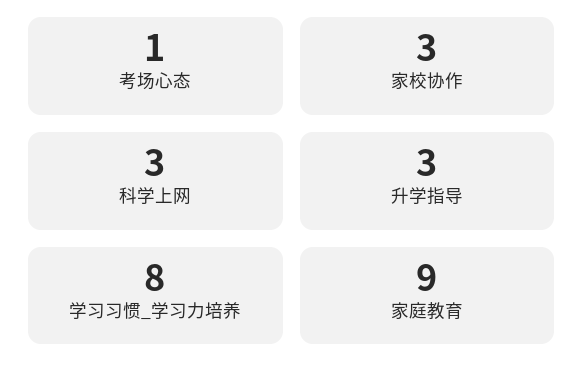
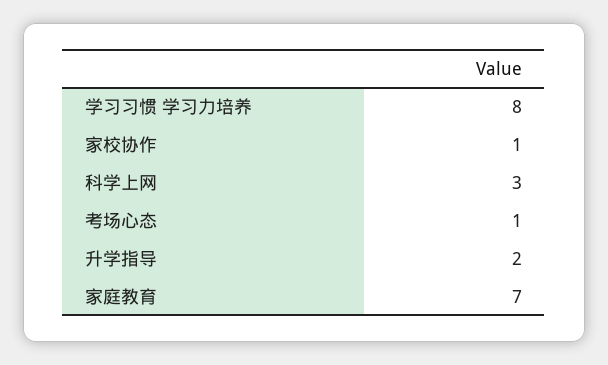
  {
    "考场心态": 1,
-   "家校协作": 3,
+   "家校协作": 1,
    "科学上网": 3,
-   "升学指导": 3,
+   "升学指导": 2,
    "学习习惯_学习力培养": 8,
-   "家庭教育": 9
+   "家庭教育": 7
  }

